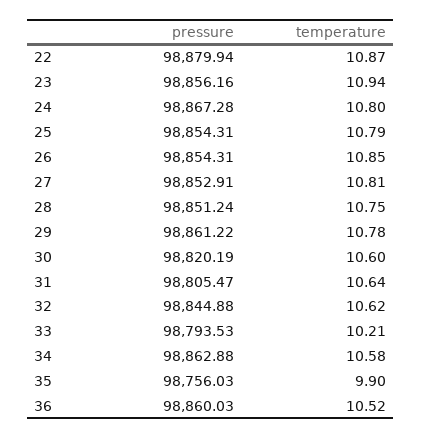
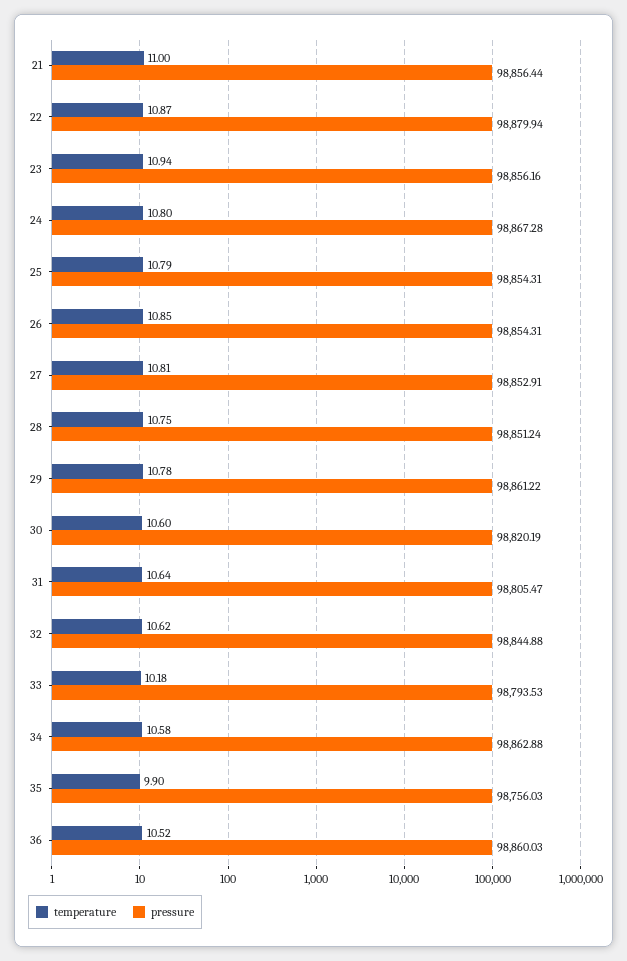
  {
    "pressure": {
      "22": 98879.94,
      "23": 98856.16,
      "24": 98867.28,
      "25": 98854.31,
      "26": 98854.31,
      "27": 98852.91,
      "28": 98851.24,
      "29": 98861.22,
      "30": 98820.19,
      "31": 98805.47,
      "32": 98844.88,
      "33": 98793.53,
      "34": 98862.88,
      "35": 98756.03,
-     "36": 98860.03
+     "36": 98860.03,
+     "21": 98856.44
    },
    "temperature": {
      "22": 10.87,
      "23": 10.94,
      "24": 10.8,
      "25": 10.79,
      "26": 10.85,
      "27": 10.81,
      "28": 10.75,
      "29": 10.78,
      "30": 10.6,
      "31": 10.64,
      "32": 10.62,
-     "33": 10.21,
+     "33": 10.18,
      "34": 10.58,
      "35": 9.9,
-     "36": 10.52
+     "36": 10.52,
+     "21": 11
    }
  }

